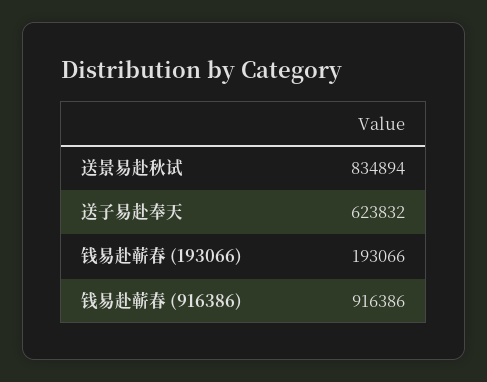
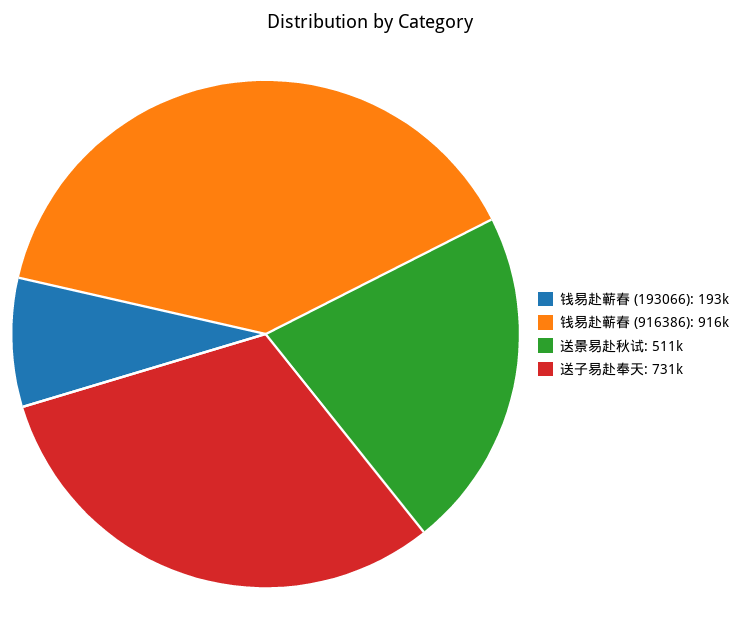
  {
-   "送景易赴秋试": 834894,
+   "送景易赴秋试": 511000,
-   "送子易赴奉天": 623832,
+   "送子易赴奉天": 731000,
    "钱易赴蕲春 (193066)": 193066,
    "钱易赴蕲春 (916386)": 916386
  }

